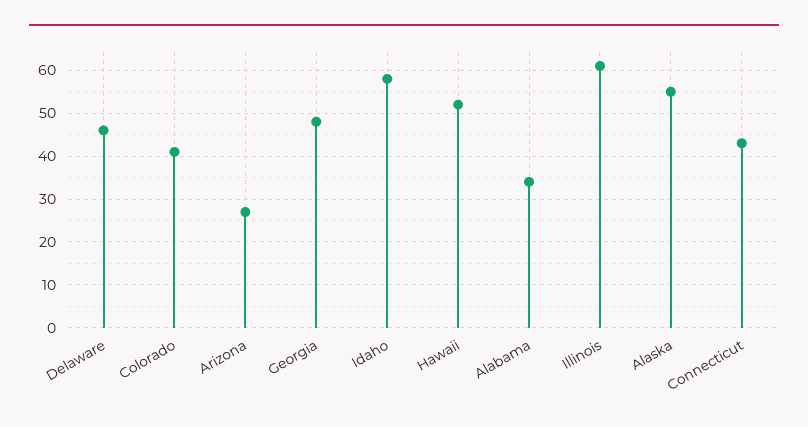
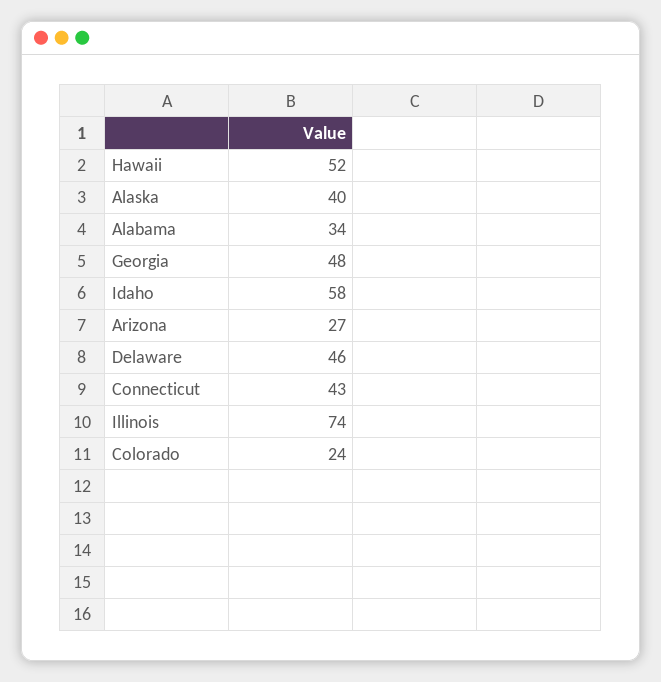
  {
    "Delaware": 46,
-   "Colorado": 40,
+   "Colorado": 24,
    "Arizona": 27,
    "Georgia": 48,
    "Idaho": 58,
    "Hawaii": 52,
    "Alabama": 34,
-   "Illinois": 60,
+   "Illinois": 74,
-   "Alaska": 55,
+   "Alaska": 40,
    "Connecticut": 43
  }

